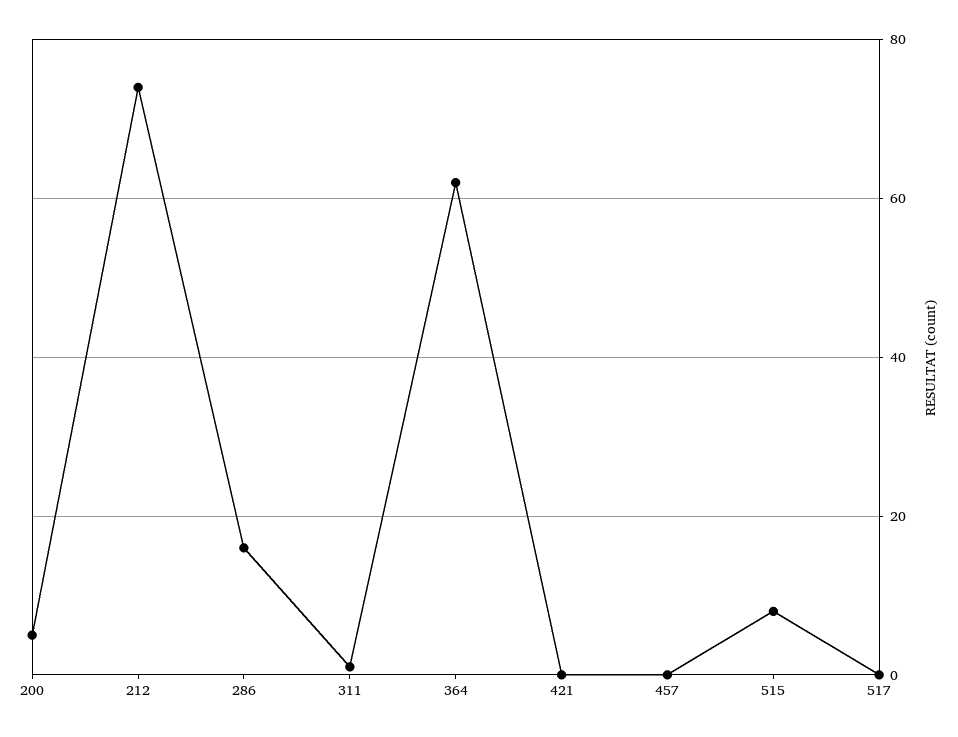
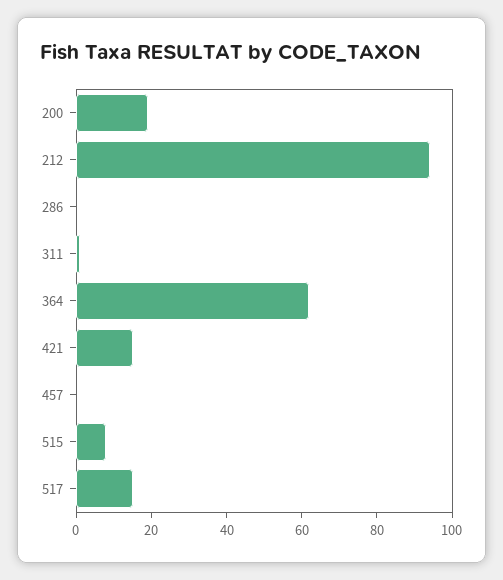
  {
-   "200": 5,
+   "200": 20,
-   "212": 75,
+   "212": 95,
-   "286": 15,
+   "286": 0,
    "311": 0,
    "364": 60,
-   "421": 0,
+   "421": 15,
    "457": 0,
    "515": 10,
-   "517": 0
+   "517": 15
  }

